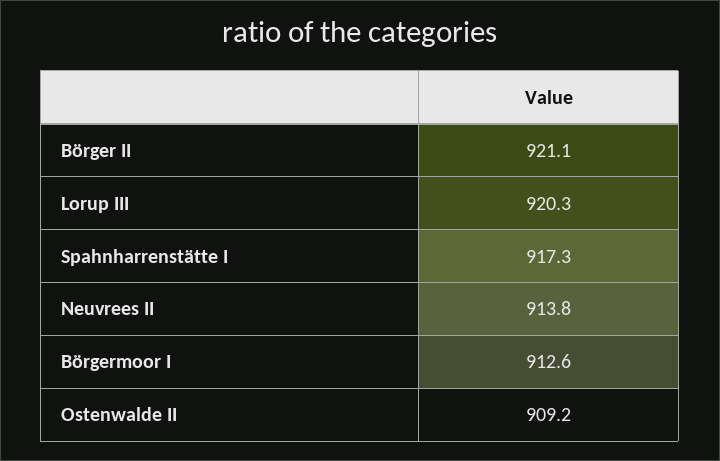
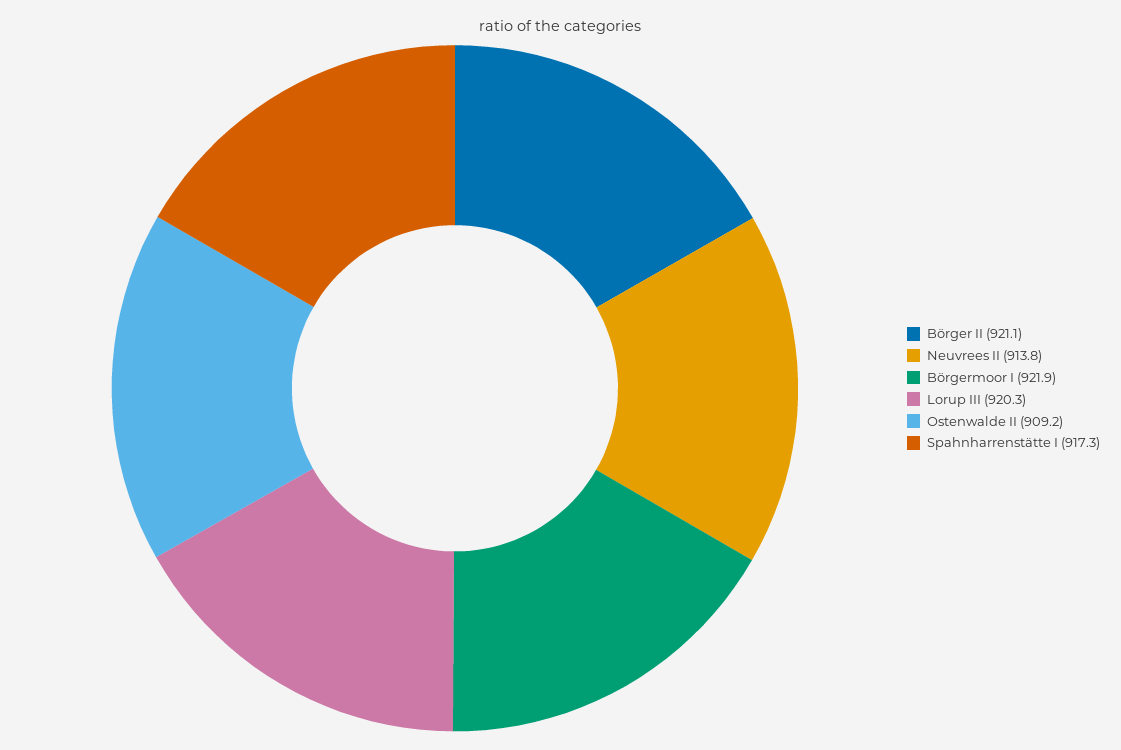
  {
    "Börger II": 921.1,
    "Lorup III": 920.3,
    "Spahnharrenstätte I": 917.3,
    "Neuvrees II": 913.8,
-   "Börgermoor I": 912.6,
+   "Börgermoor I": 921.9,
    "Ostenwalde II": 909.2
  }

